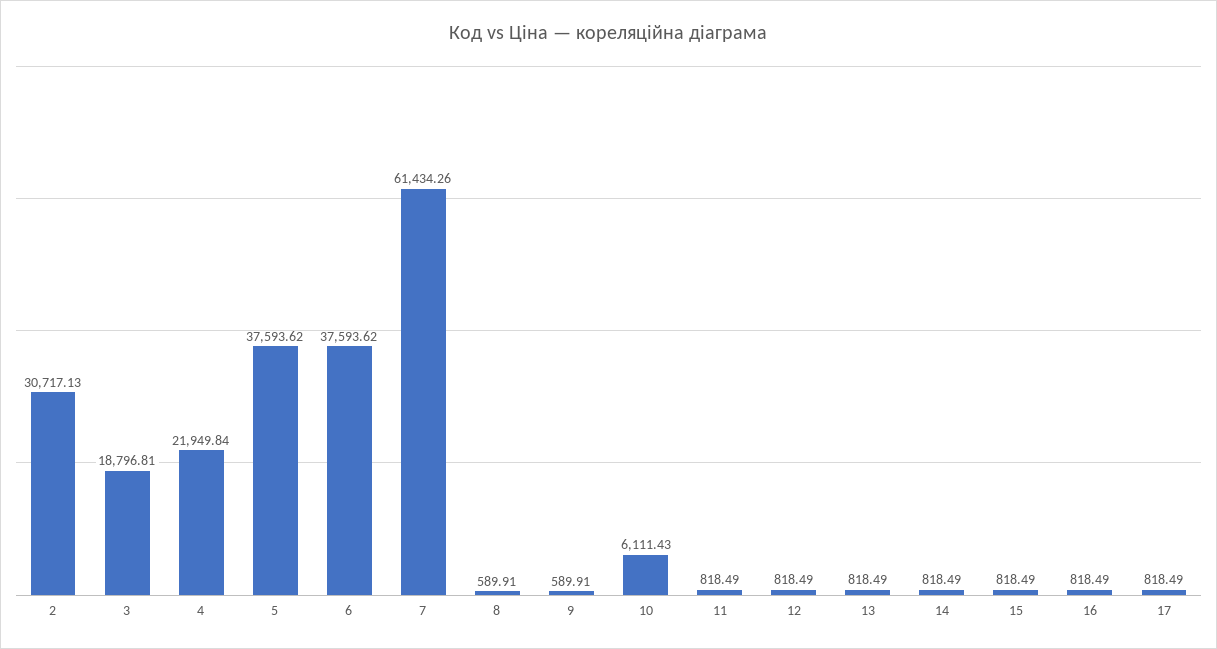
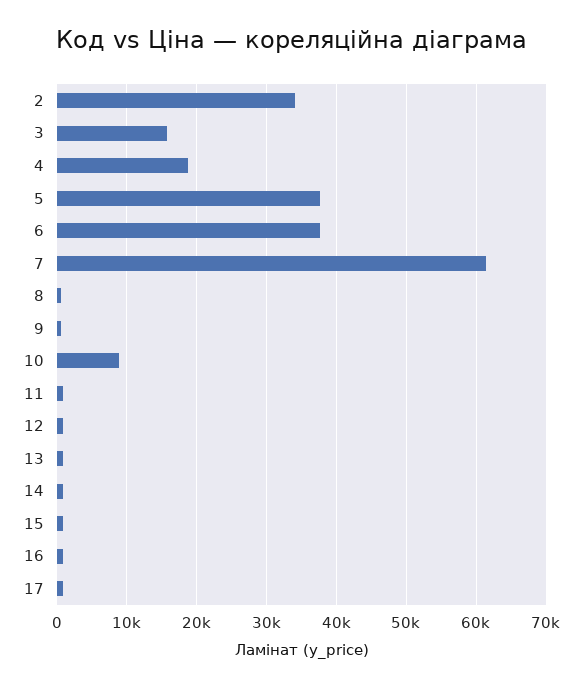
  {
-   "2": 30717.13,
+   "2": 34000,
-   "3": 18796.81,
+   "3": 16000,
-   "4": 21949.84,
+   "4": 19000,
    "5": 37593.62,
    "6": 37593.62,
    "7": 61434.26,
    "8": 589.91,
    "9": 589.91,
-   "10": 6111.43,
+   "10": 9000,
    "11": 818.49,
    "12": 818.49,
    "13": 818.49,
    "14": 818.49,
    "15": 818.49,
    "16": 818.49,
    "17": 818.49
  }

